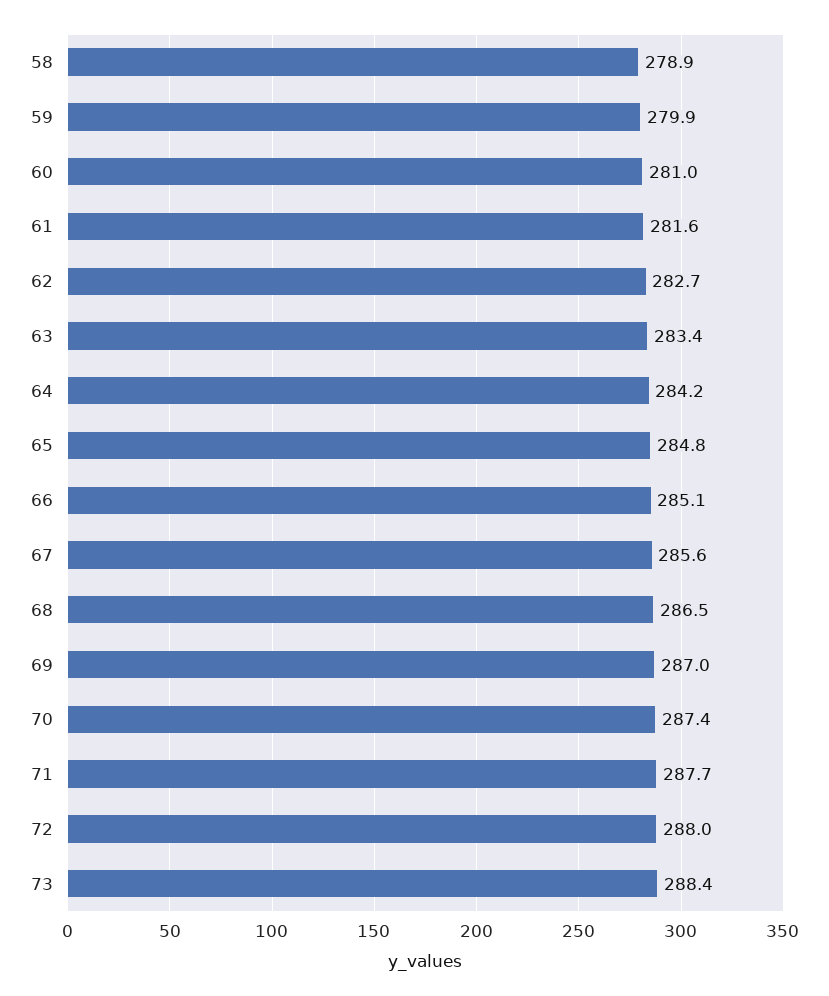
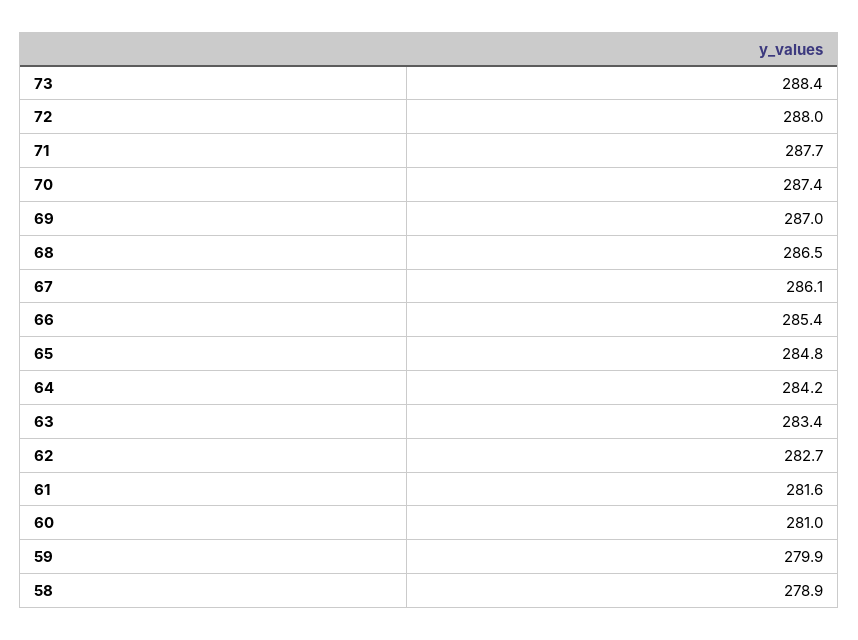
  {
    "58": 278.9,
    "59": 279.9,
    "60": 281,
    "61": 281.6,
    "62": 282.7,
    "63": 283.4,
    "64": 284.2,
    "65": 284.8,
-   "66": 285.1,
+   "66": 285.4,
-   "67": 285.6,
+   "67": 286.1,
    "68": 286.5,
    "69": 287,
    "70": 287.4,
    "71": 287.7,
    "72": 288,
    "73": 288.4
  }

